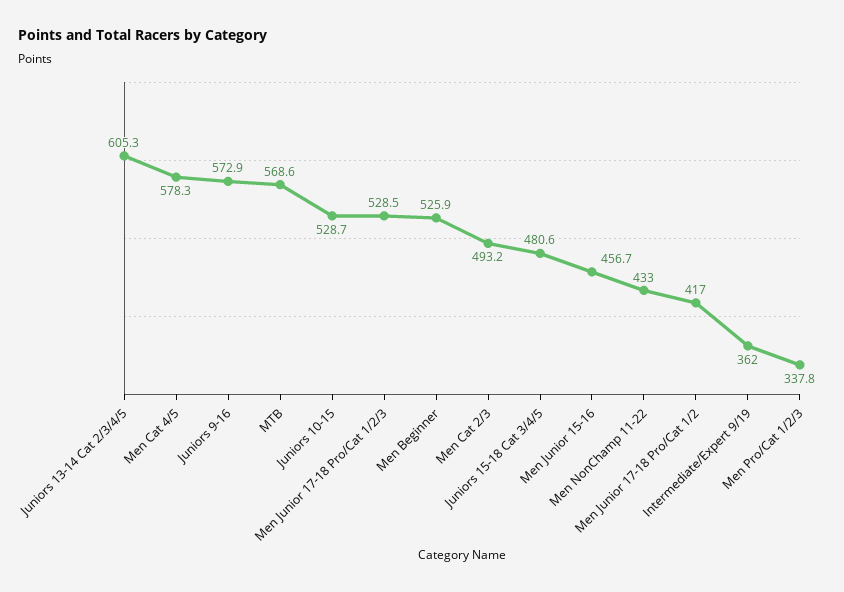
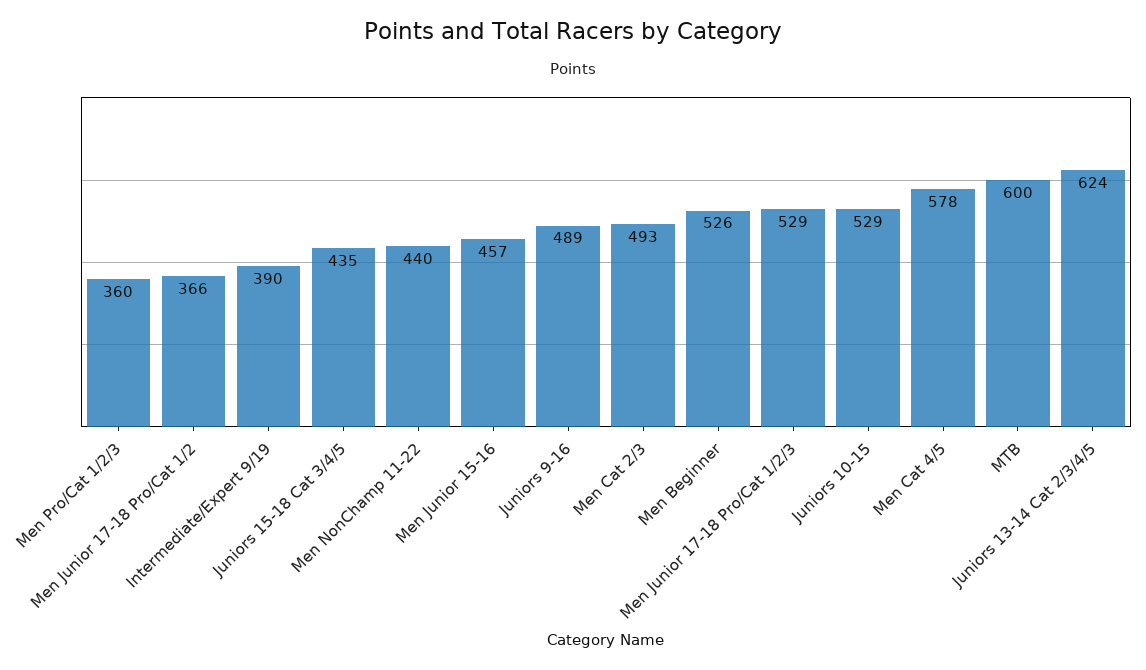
  {
-   "Juniors 13-14 Cat 2/3/4/5": 605.3,
+   "Juniors 13-14 Cat 2/3/4/5": 624,
    "Men Cat 4/5": 578.3,
-   "Juniors 9-16": 572.9,
+   "Juniors 9-16": 489,
-   "MTB": 568.6,
+   "MTB": 600,
    "Juniors 10-15": 528.7,
    "Men Junior 17-18 Pro/Cat 1/2/3": 528.5,
    "Men Beginner": 525.9,
    "Men Cat 2/3": 493.2,
-   "Juniors 15-18 Cat 3/4/5": 480.6,
+   "Juniors 15-18 Cat 3/4/5": 435,
    "Men Junior 15-16": 456.7,
-   "Men NonChamp 11-22": 433,
+   "Men NonChamp 11-22": 440,
-   "Men Junior 17-18 Pro/Cat 1/2": 417,
+   "Men Junior 17-18 Pro/Cat 1/2": 366,
-   "Intermediate/Expert 9/19": 362,
+   "Intermediate/Expert 9/19": 390,
-   "Men Pro/Cat 1/2/3": 337.8
+   "Men Pro/Cat 1/2/3": 360
  }

